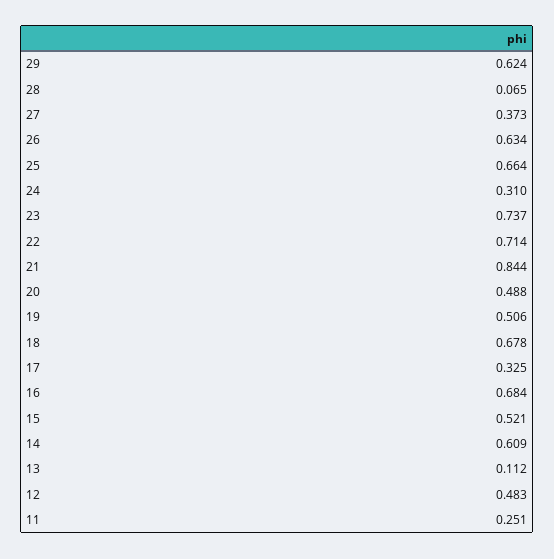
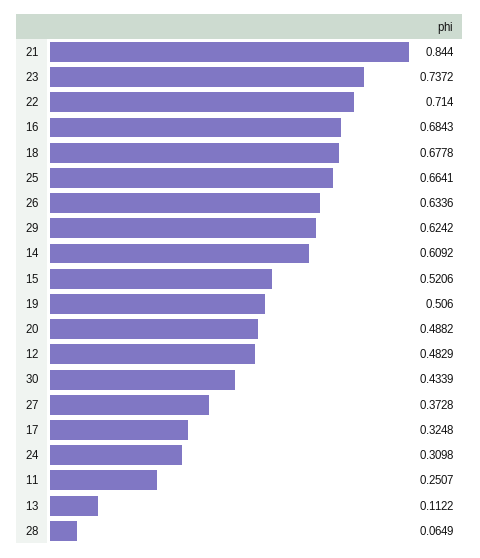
  {
    "29": 0.6242,
    "28": 0.0649,
    "27": 0.3728,
    "26": 0.6336,
    "25": 0.6641,
    "24": 0.3098,
    "23": 0.7372,
    "22": 0.714,
    "21": 0.844,
    "20": 0.4882,
    "19": 0.506,
    "18": 0.6778,
    "17": 0.3248,
    "16": 0.6843,
    "15": 0.5206,
    "14": 0.6092,
    "13": 0.1122,
    "12": 0.4829,
-   "11": 0.2507
+   "11": 0.2507,
+   "30": 0.4339
  }

